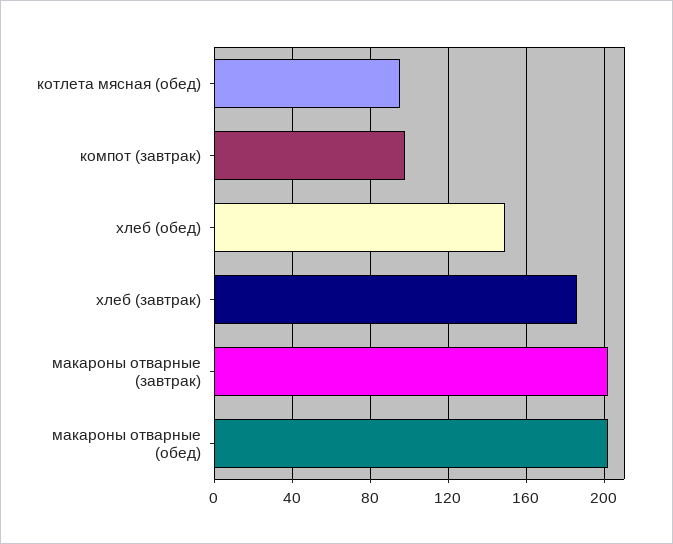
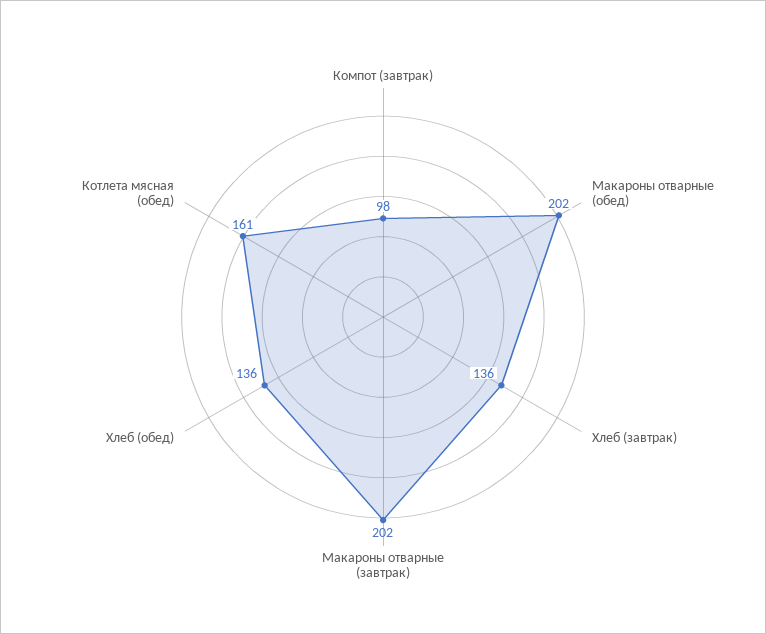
  {
-   "котлета мясная (обед)": 95,
+   "котлета мясная (обед)": 161,
    "компот (завтрак)": 98,
-   "хлеб (обед)": 150,
+   "хлеб (обед)": 136,
-   "хлеб (завтрак)": 185,
+   "хлеб (завтрак)": 136,
    "макароны отварные (завтрак)": 202,
    "макароны отварные (обед)": 202
  }

